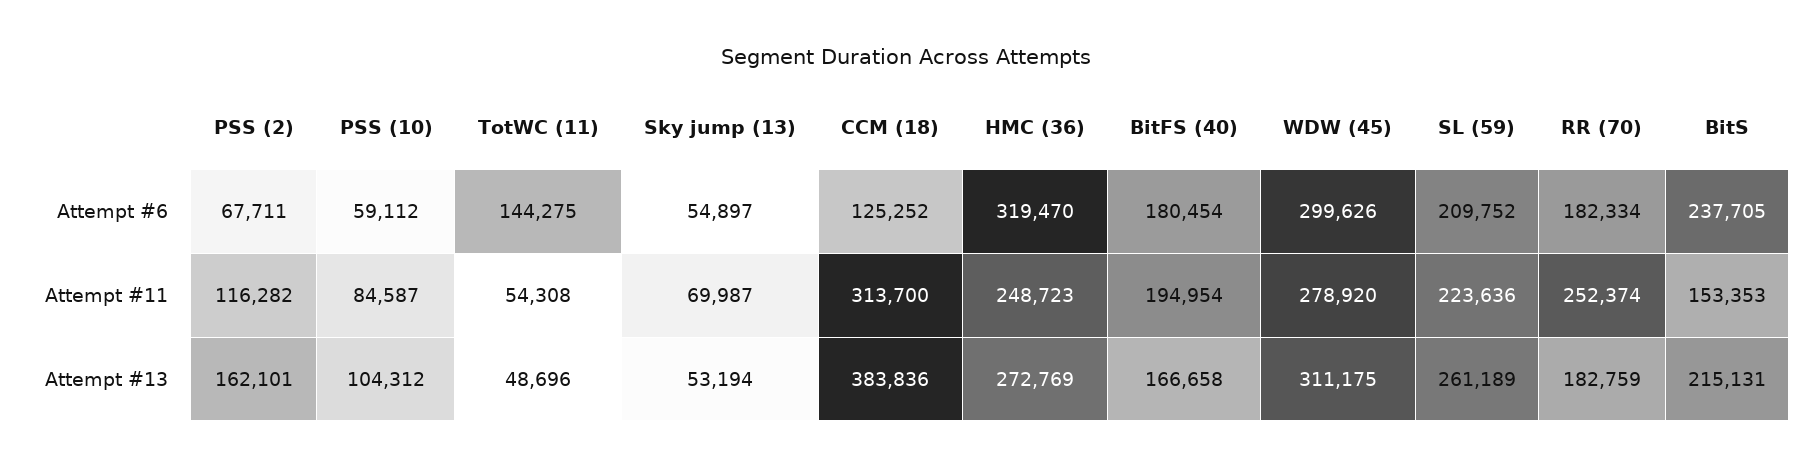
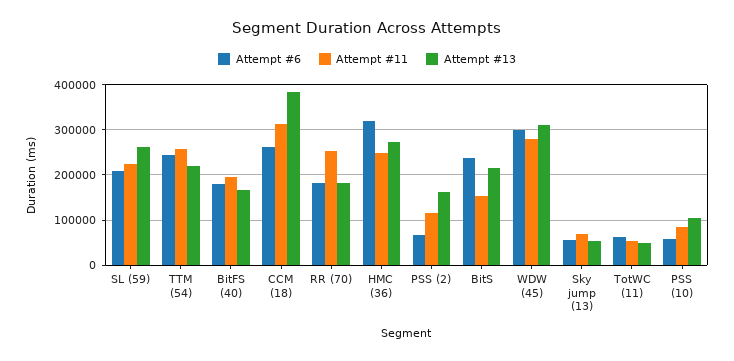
  {
    "Attempt #6": {
      "PSS (2)": 67711,
      "PSS (10)": 59112,
-     "TotWC (11)": 144275,
+     "TotWC (11)": 60000,
      "Sky jump (13)": 54897,
-     "CCM (18)": 125252,
+     "CCM (18)": 260000,
      "HMC (36)": 319470,
      "BitFS (40)": 180454,
      "WDW (45)": 299626,
      "SL (59)": 209752,
      "RR (70)": 182334,
-     "BitS": 237705
+     "BitS": 237705,
+     "TTM (54)": 240000
    },
    "Attempt #11": {
      "PSS (2)": 116282,
      "PSS (10)": 84587,
      "TotWC (11)": 54308,
      "Sky jump (13)": 69987,
      "CCM (18)": 313700,
      "HMC (36)": 248723,
      "BitFS (40)": 194954,
      "WDW (45)": 278920,
      "SL (59)": 223636,
      "RR (70)": 252374,
-     "BitS": 153353
+     "BitS": 153353,
+     "TTM (54)": 260000
    },
    "Attempt #13": {
      "PSS (2)": 162101,
      "PSS (10)": 104312,
      "TotWC (11)": 48696,
      "Sky jump (13)": 53194,
      "CCM (18)": 383836,
      "HMC (36)": 272769,
      "BitFS (40)": 166658,
      "WDW (45)": 311175,
      "SL (59)": 261189,
      "RR (70)": 182759,
-     "BitS": 215131
+     "BitS": 215131,
+     "TTM (54)": 220000
    }
  }

